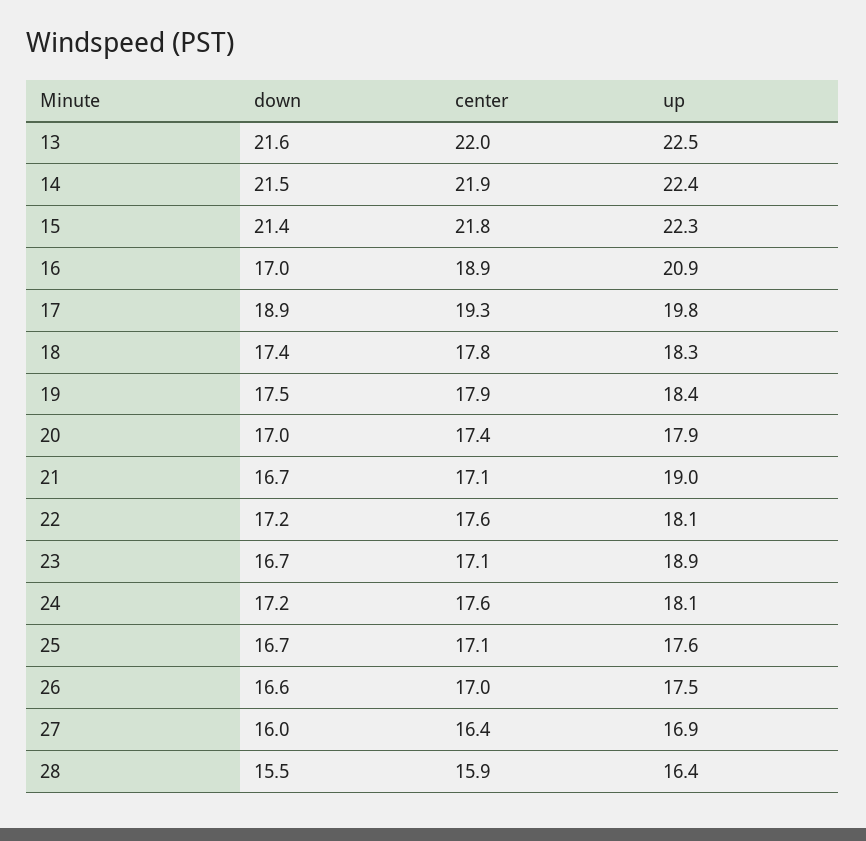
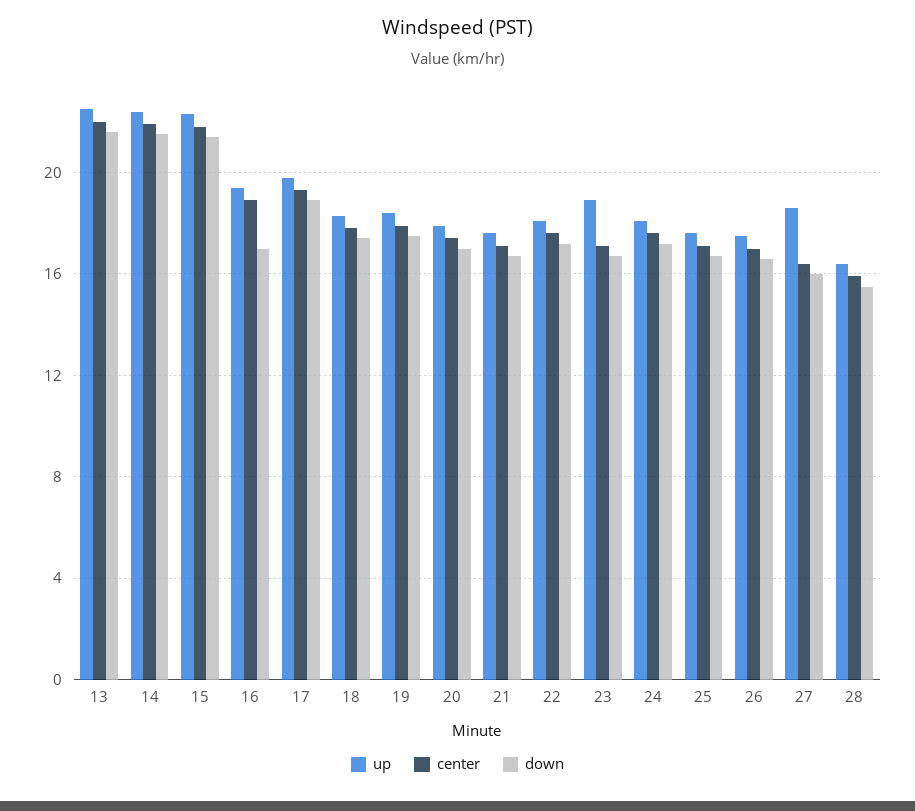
  {
    "down": {
      "13": 21.6,
      "14": 21.5,
      "15": 21.4,
      "16": 17,
      "17": 18.9,
      "18": 17.4,
      "19": 17.5,
      "20": 17,
      "21": 16.7,
      "22": 17.2,
      "23": 16.7,
      "24": 17.2,
      "25": 16.7,
      "26": 16.6,
      "27": 16,
      "28": 15.5
    },
    "center": {
      "13": 22,
      "14": 21.9,
      "15": 21.8,
      "16": 18.9,
      "17": 19.3,
      "18": 17.8,
      "19": 17.9,
      "20": 17.4,
      "21": 17.1,
      "22": 17.6,
      "23": 17.1,
      "24": 17.6,
      "25": 17.1,
      "26": 17,
      "27": 16.4,
      "28": 15.9
    },
    "up": {
      "13": 22.5,
      "14": 22.4,
      "15": 22.3,
-     "16": 20.9,
+     "16": 19.5,
      "17": 19.8,
      "18": 18.3,
      "19": 18.4,
      "20": 17.9,
-     "21": 19,
+     "21": 17.5,
      "22": 18.1,
      "23": 18.9,
      "24": 18.1,
      "25": 17.6,
      "26": 17.5,
-     "27": 16.9,
+     "27": 18.5,
      "28": 16.4
    }
  }

